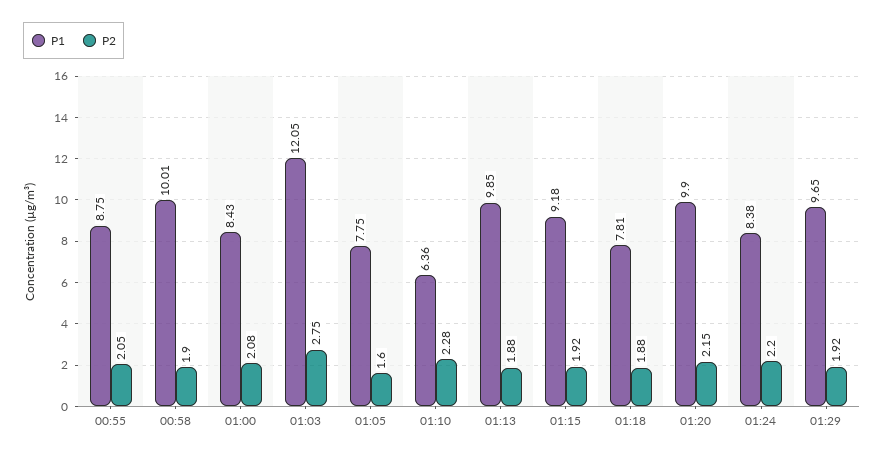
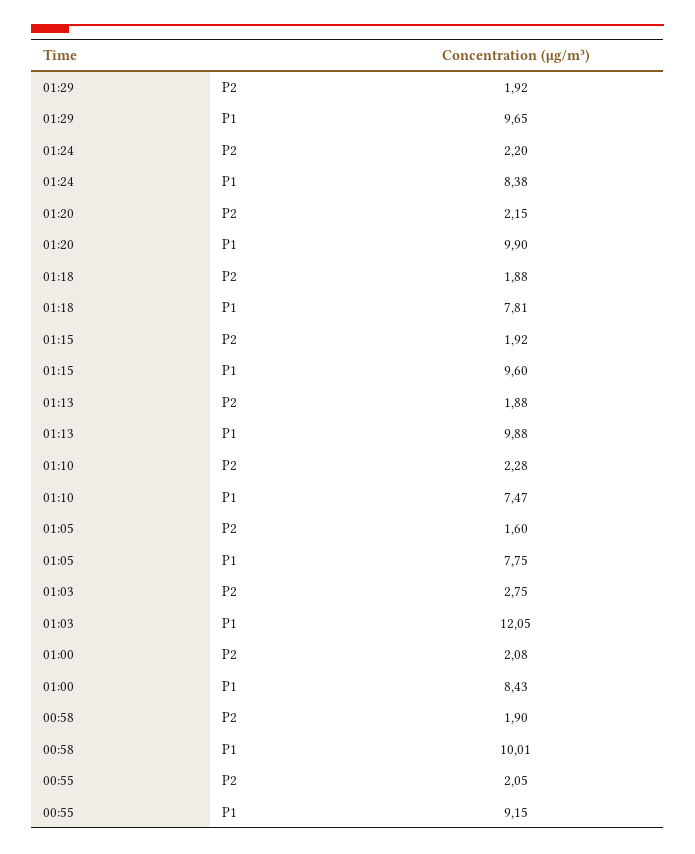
  {
    "P1": {
-     "00:55": 8.75,
+     "00:55": 9.15,
      "00:58": 10.01,
      "01:00": 8.43,
      "01:03": 12.05,
      "01:05": 7.75,
-     "01:10": 6.36,
+     "01:10": 7.47,
-     "01:13": 9.85,
+     "01:13": 9.88,
-     "01:15": 9.18,
+     "01:15": 9.6,
      "01:18": 7.81,
      "01:20": 9.9,
      "01:24": 8.38,
      "01:29": 9.65
    },
    "P2": {
      "00:55": 2.05,
      "00:58": 1.9,
      "01:00": 2.08,
      "01:03": 2.75,
      "01:05": 1.6,
      "01:10": 2.28,
      "01:13": 1.88,
      "01:15": 1.92,
      "01:18": 1.88,
      "01:20": 2.15,
      "01:24": 2.2,
      "01:29": 1.92
    }
  }

